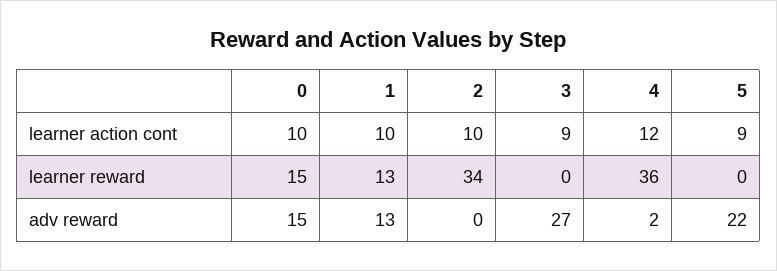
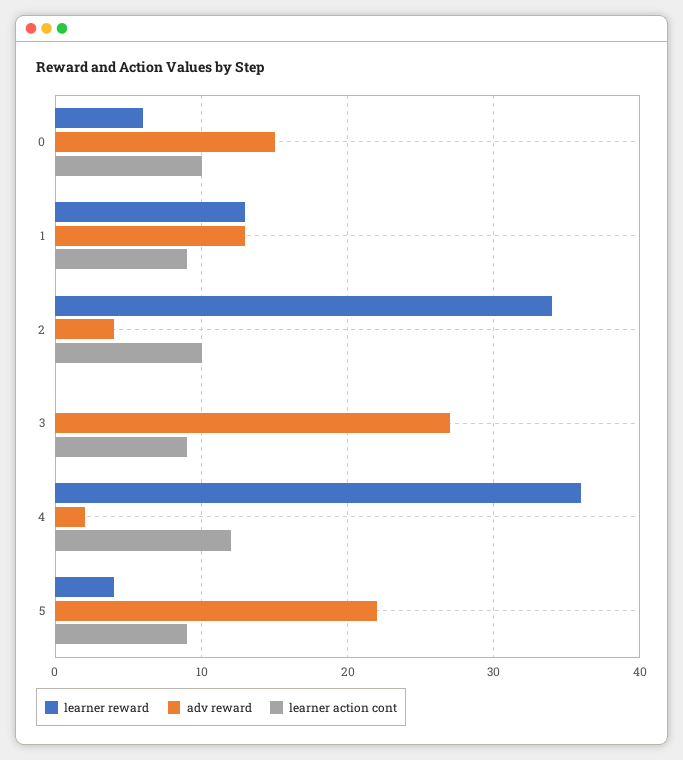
  {
    "learner action cont": {
      "0": 10,
-     "1": 10,
+     "1": 9,
      "2": 10,
      "3": 9,
      "4": 12,
      "5": 9
    },
    "learner reward": {
-     "0": 15,
+     "0": 6,
      "1": 13,
      "2": 34,
      "3": 0,
      "4": 36,
-     "5": 0
+     "5": 4
    },
    "adv reward": {
      "0": 15,
      "1": 13,
-     "2": 0,
+     "2": 4,
      "3": 27,
      "4": 2,
      "5": 22
    }
  }

